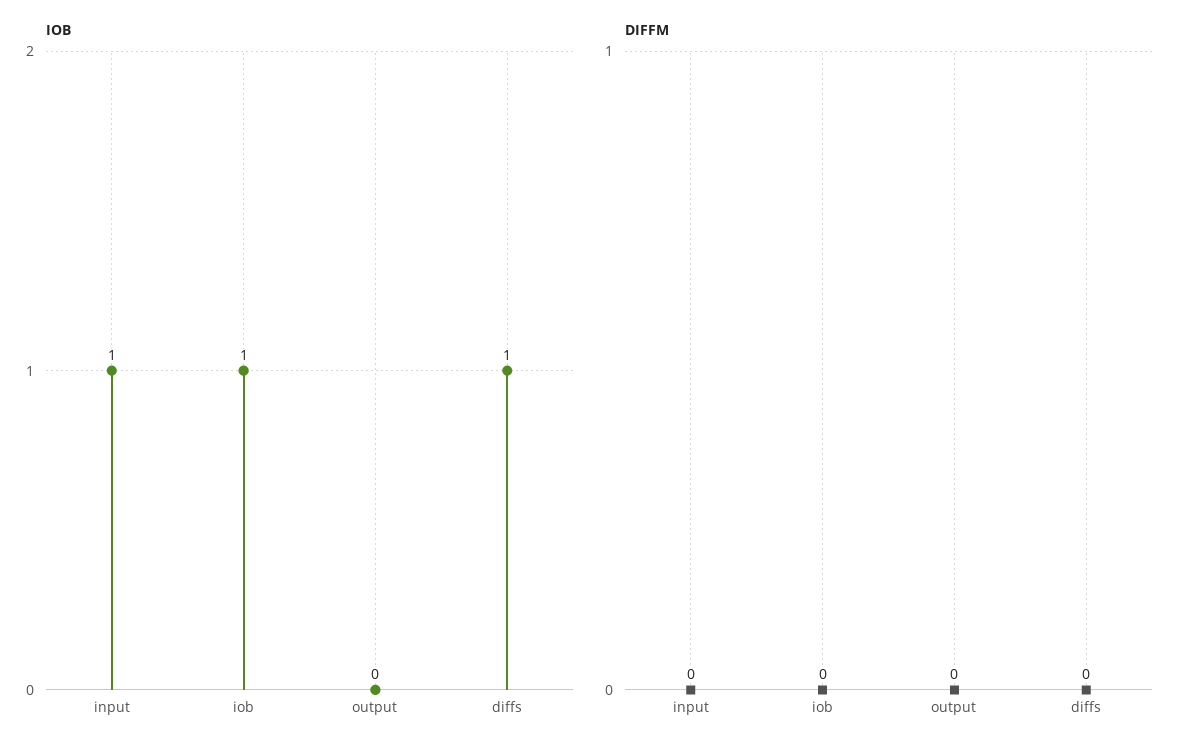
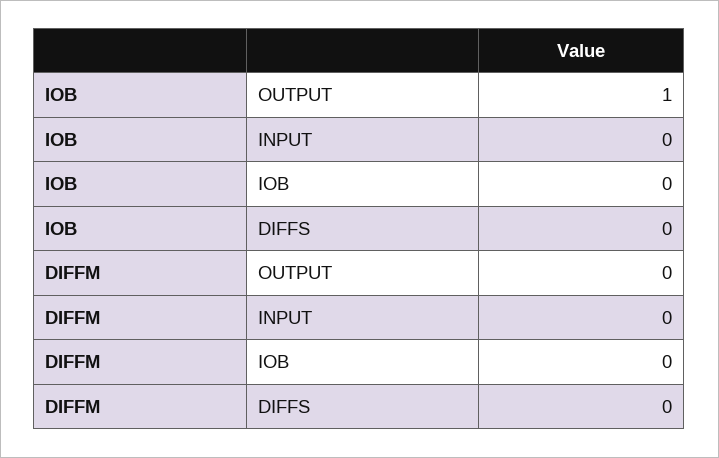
  {
    "IOB": {
-     "input": 1,
+     "input": 0,
-     "iob": 1,
+     "iob": 0,
-     "output": 0,
+     "output": 1,
-     "diffs": 1
+     "diffs": 0
    },
    "DIFFM": {
      "input": 0,
      "iob": 0,
      "output": 0,
      "diffs": 0
    }
  }

